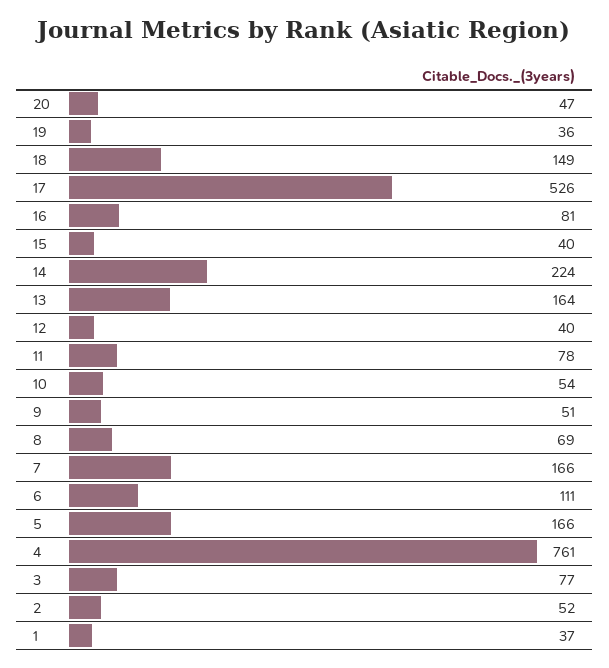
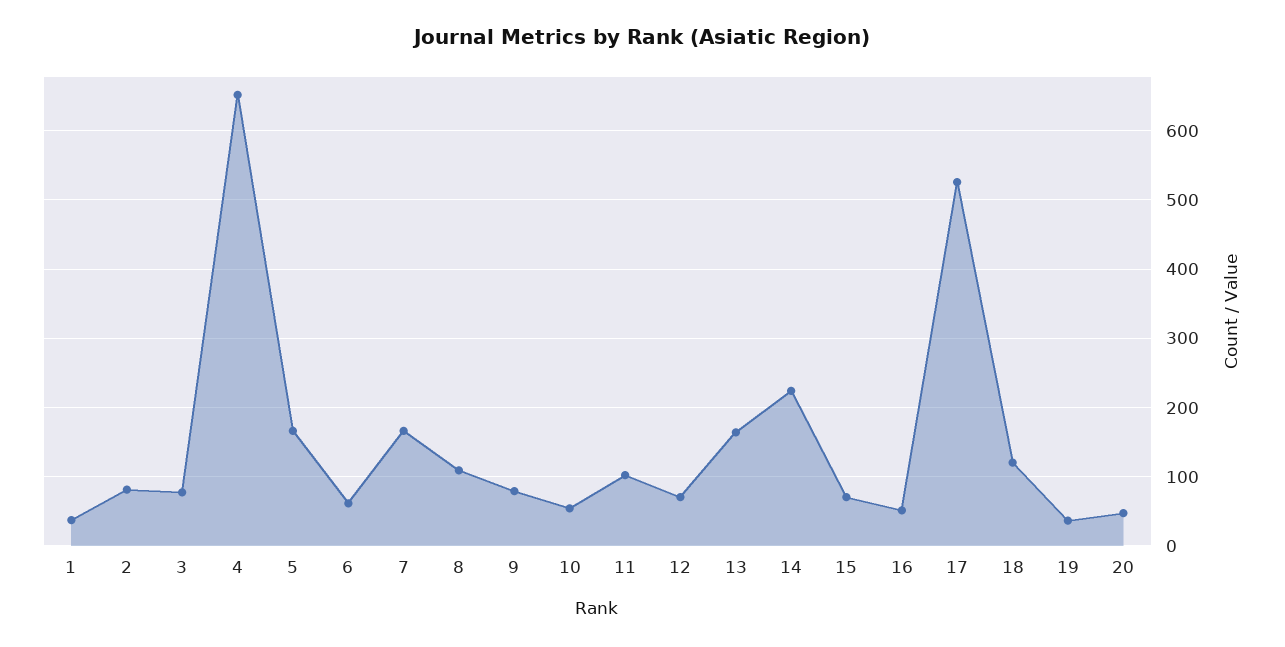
  {
    "20": 47,
    "19": 36,
-   "18": 149,
+   "18": 120,
    "17": 526,
-   "16": 81,
+   "16": 50,
-   "15": 40,
+   "15": 70,
    "14": 224,
    "13": 164,
-   "12": 40,
+   "12": 70,
-   "11": 78,
+   "11": 100,
    "10": 54,
-   "9": 51,
+   "9": 80,
-   "8": 69,
+   "8": 110,
    "7": 166,
-   "6": 111,
+   "6": 60,
    "5": 166,
-   "4": 761,
+   "4": 650,
    "3": 77,
-   "2": 52,
+   "2": 80,
    "1": 37
  }

